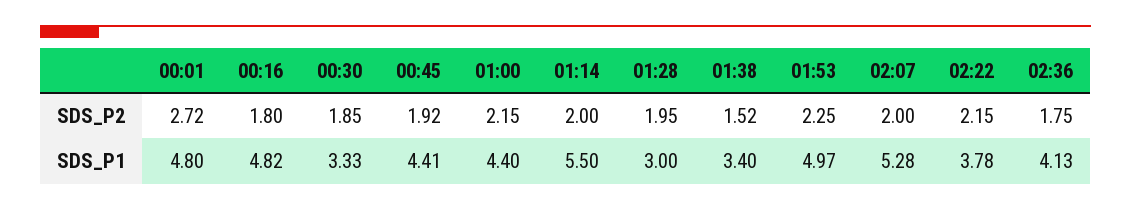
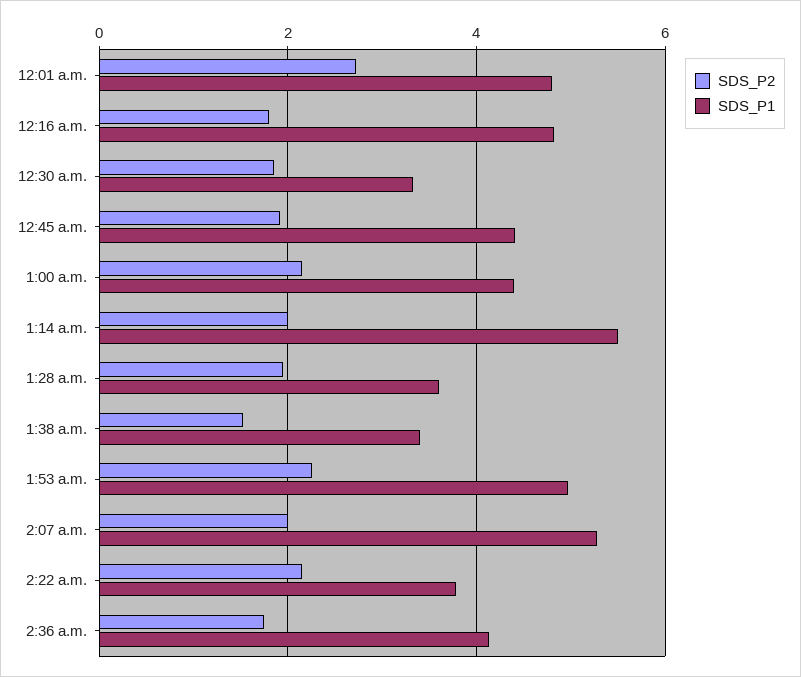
  {
    "SDS_P2": {
      "00:01": 2.72,
      "00:16": 1.8,
      "00:30": 1.85,
      "00:45": 1.92,
      "01:00": 2.15,
      "01:14": 2,
      "01:28": 1.95,
      "01:38": 1.52,
      "01:53": 2.25,
      "02:07": 2,
      "02:22": 2.15,
      "02:36": 1.75
    },
    "SDS_P1": {
      "00:01": 4.8,
      "00:16": 4.82,
      "00:30": 3.33,
      "00:45": 4.41,
      "01:00": 4.4,
      "01:14": 5.5,
-     "01:28": 3,
+     "01:28": 3.6,
      "01:38": 3.4,
      "01:53": 4.97,
      "02:07": 5.28,
      "02:22": 3.78,
      "02:36": 4.13
    }
  }

